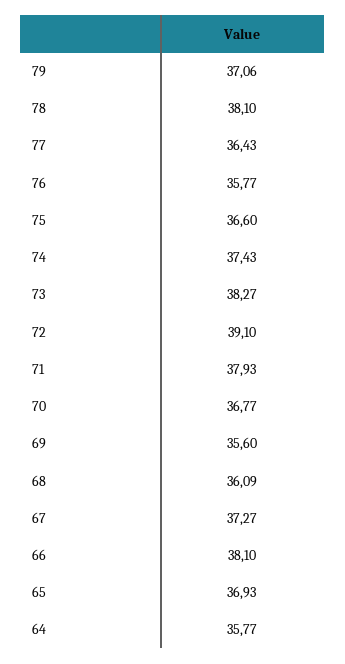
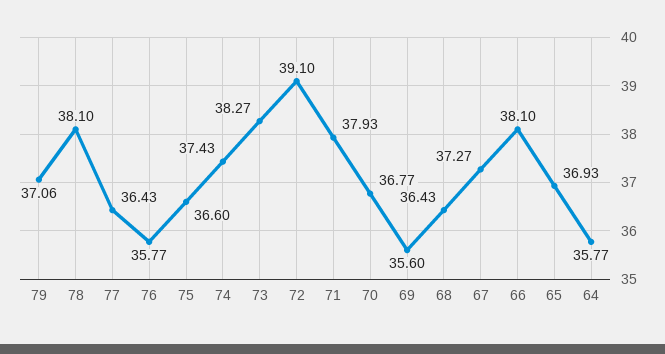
  {
    "79": 37.06,
    "78": 38.1,
    "77": 36.43,
    "76": 35.77,
    "75": 36.6,
    "74": 37.43,
    "73": 38.27,
    "72": 39.1,
    "71": 37.93,
    "70": 36.77,
    "69": 35.6,
-   "68": 36.09,
+   "68": 36.43,
    "67": 37.27,
    "66": 38.1,
    "65": 36.93,
    "64": 35.77
  }

